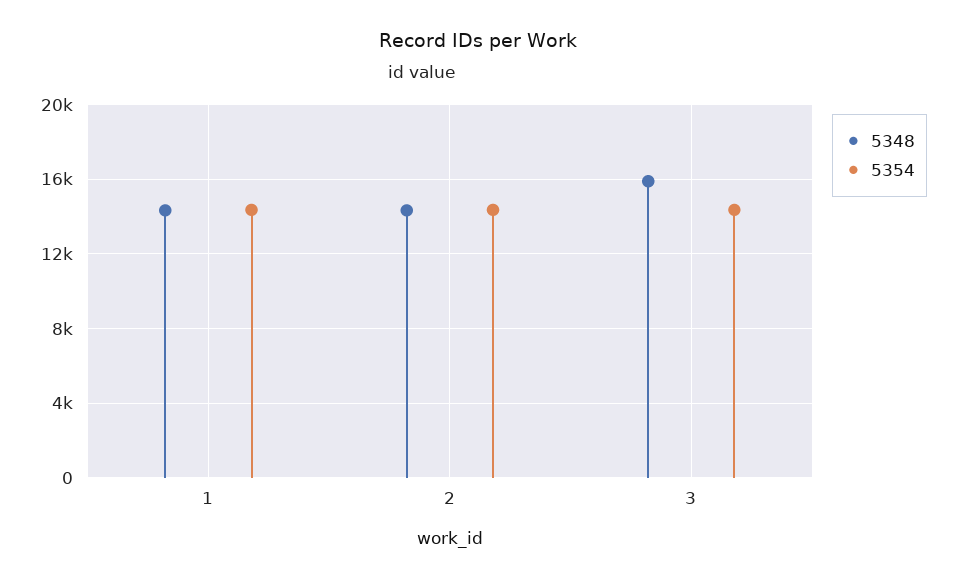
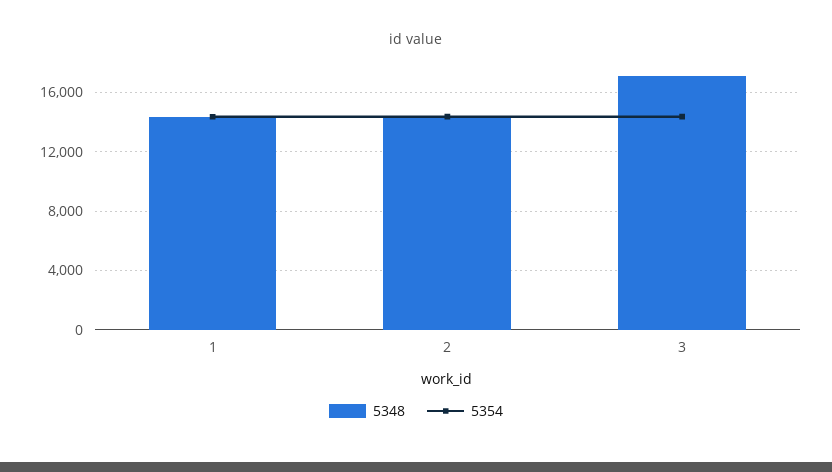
  {
    "5348": {
      "1": 14500,
      "2": 14500,
-     "3": 16000
+     "3": 17000
    },
    "5354": {
      "1": 14500,
      "2": 14500,
      "3": 14500
    }
  }

